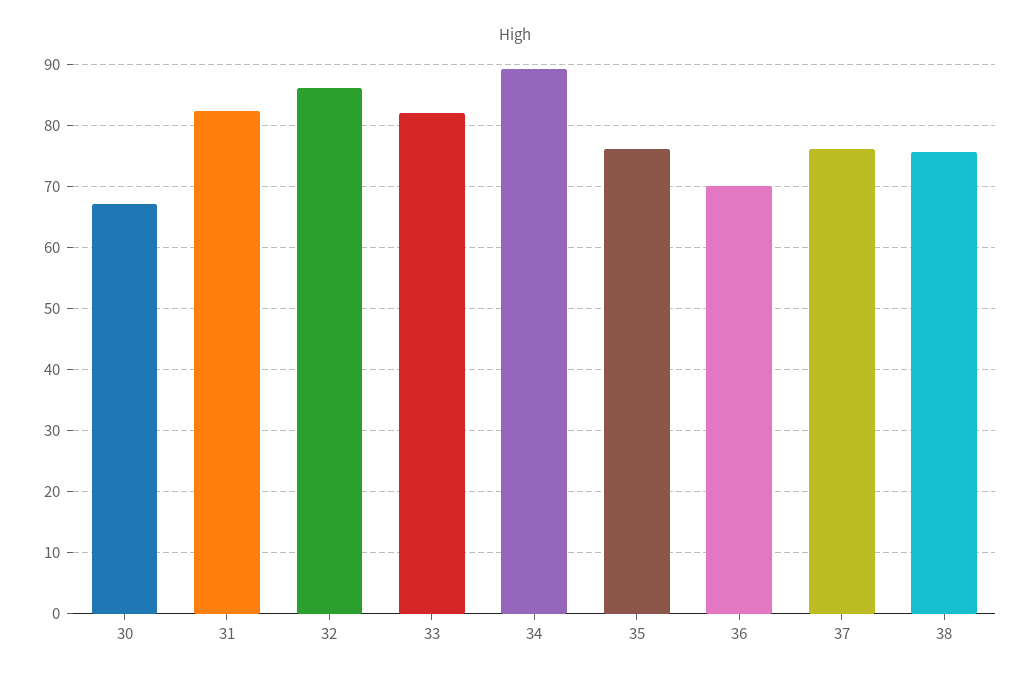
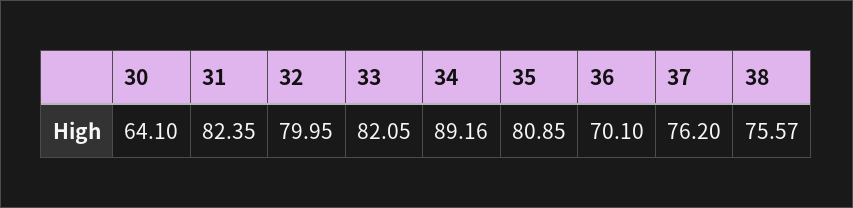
  {
-   "30": 67,
+   "30": 64.1,
    "31": 82.35,
-   "32": 86,
+   "32": 79.95,
    "33": 82.05,
    "34": 89.16,
-   "35": 76,
+   "35": 80.85,
    "36": 70.1,
    "37": 76.2,
    "38": 75.57
  }

